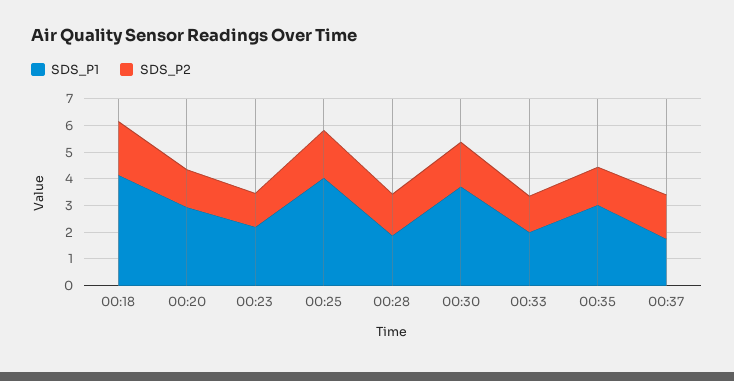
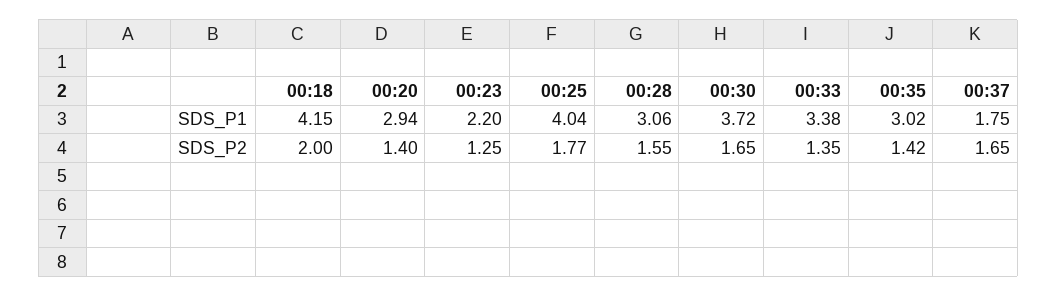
  {
    "SDS_P1": {
      "00:18": 4.15,
      "00:20": 2.94,
      "00:23": 2.2,
      "00:25": 4.04,
-     "00:28": 2,
+     "00:28": 3.06,
      "00:30": 3.72,
-     "00:33": 2,
+     "00:33": 3.38,
      "00:35": 3.02,
      "00:37": 1.75
    },
    "SDS_P2": {
      "00:18": 2,
      "00:20": 1.4,
      "00:23": 1.25,
      "00:25": 1.77,
      "00:28": 1.55,
      "00:30": 1.65,
      "00:33": 1.35,
      "00:35": 1.42,
      "00:37": 1.65
    }
  }

